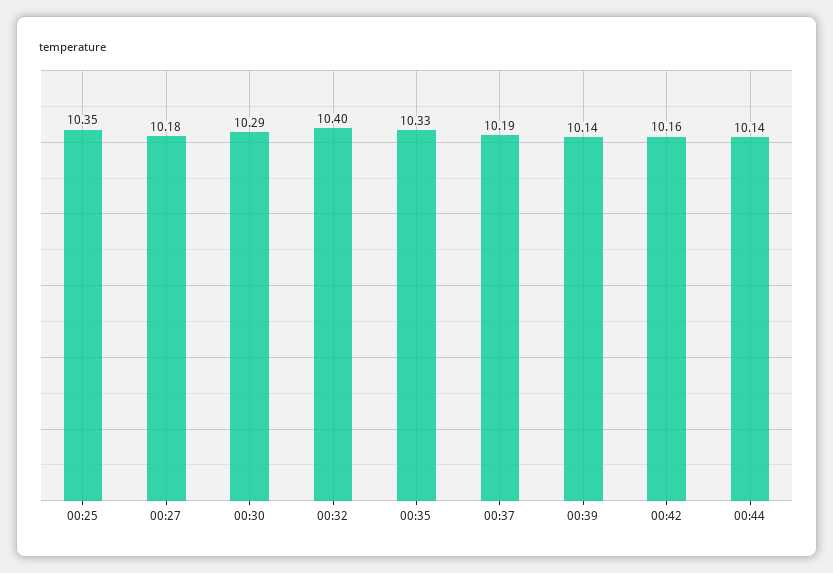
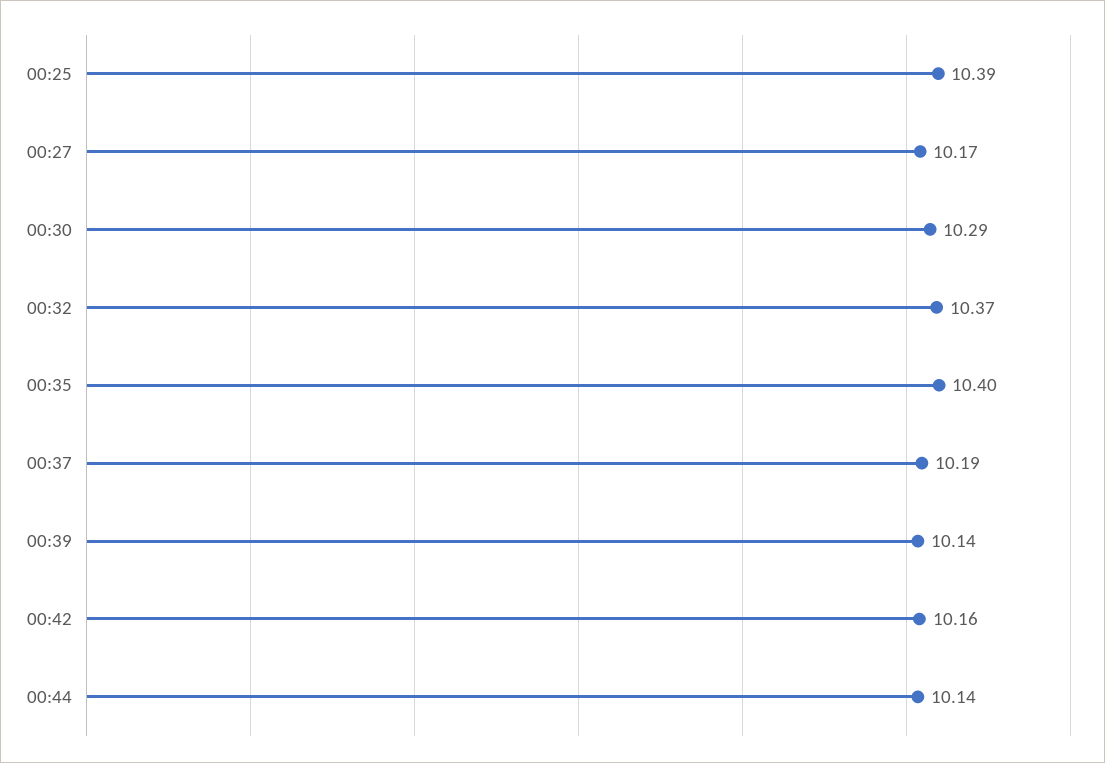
  {
-   "00:25": 10.35,
+   "00:25": 10.39,
-   "00:27": 10.18,
+   "00:27": 10.17,
    "00:30": 10.29,
-   "00:32": 10.4,
+   "00:32": 10.37,
-   "00:35": 10.33,
+   "00:35": 10.4,
    "00:37": 10.19,
    "00:39": 10.14,
    "00:42": 10.16,
    "00:44": 10.14
  }

